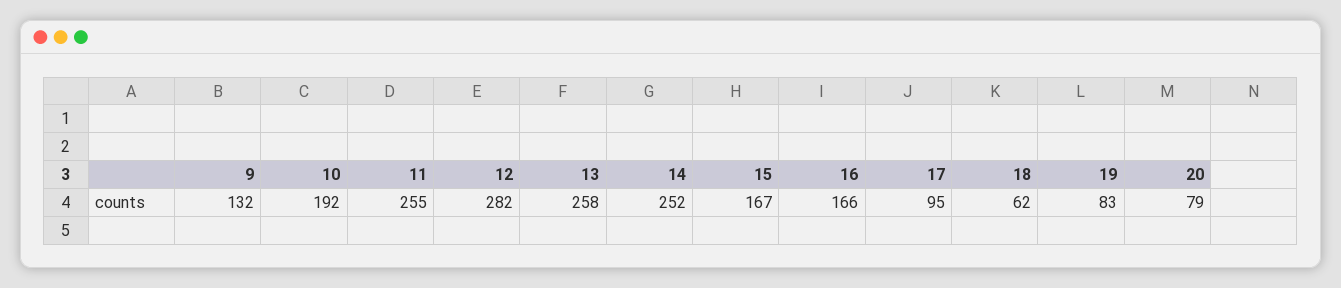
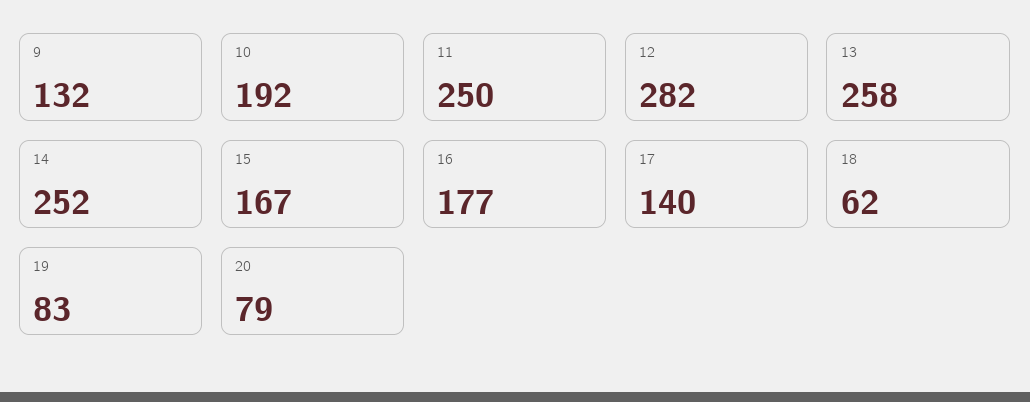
  {
    "9": 132,
    "10": 192,
-   "11": 255,
+   "11": 250,
    "12": 282,
    "13": 258,
    "14": 252,
    "15": 167,
-   "16": 166,
+   "16": 177,
-   "17": 95,
+   "17": 140,
    "18": 62,
    "19": 83,
    "20": 79
  }

